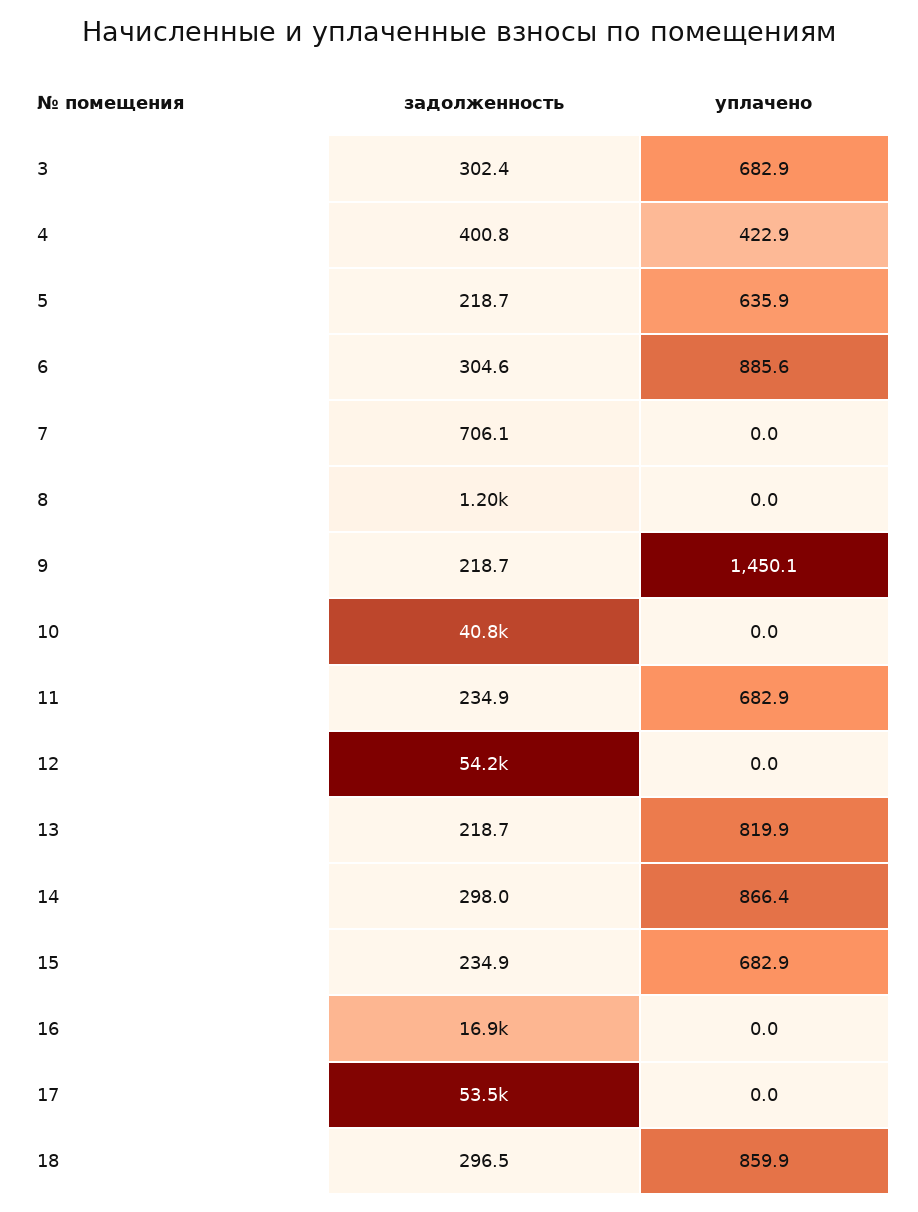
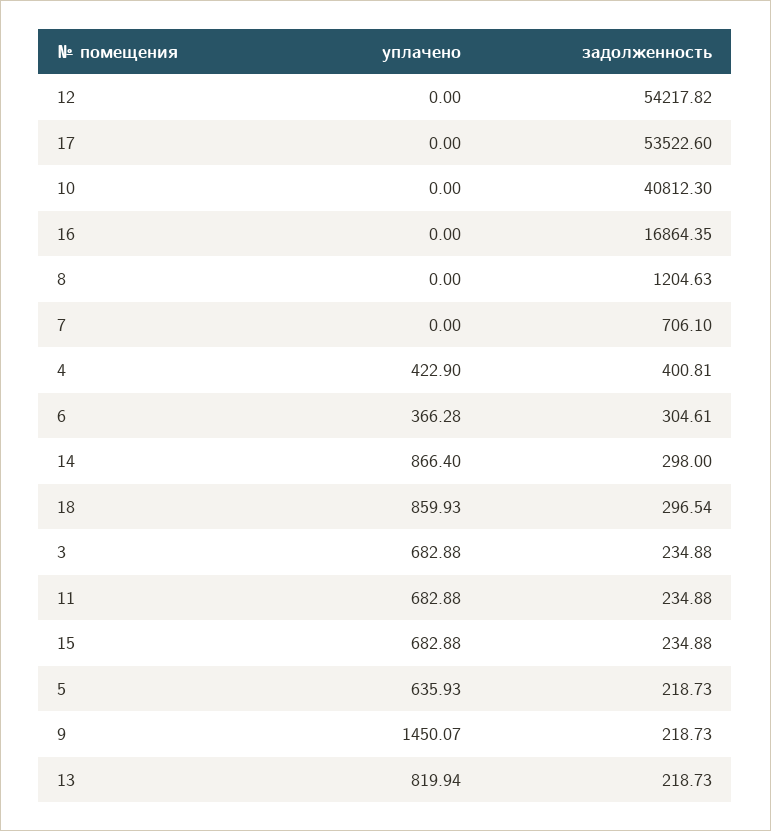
  {
    "задолженность": {
-     "3": 302.4,
+     "3": 234.88,
      "4": 400.81,
      "5": 218.73,
      "6": 304.61,
      "7": 706.1,
      "8": 1204.63,
      "9": 218.73,
      "10": 40812.3,
      "11": 234.88,
      "12": 54217.82,
      "13": 218.73,
      "14": 298,
      "15": 234.88,
      "16": 16864.35,
      "17": 53522.6,
      "18": 296.54
    },
    "уплачено": {
      "3": 682.88,
      "4": 422.9,
      "5": 635.93,
-     "6": 885.6,
+     "6": 366.28,
      "7": 0,
      "8": 0,
      "9": 1450.07,
      "10": 0,
      "11": 682.88,
      "12": 0,
      "13": 819.94,
      "14": 866.4,
      "15": 682.88,
      "16": 0,
      "17": 0,
      "18": 859.93
    }
  }

